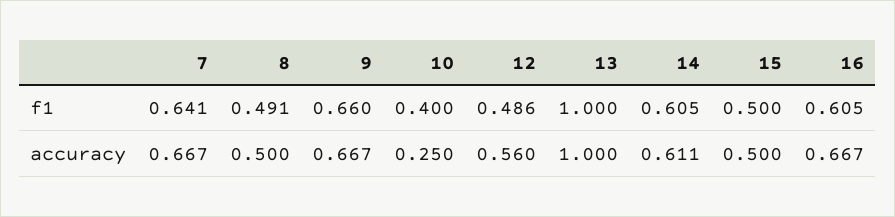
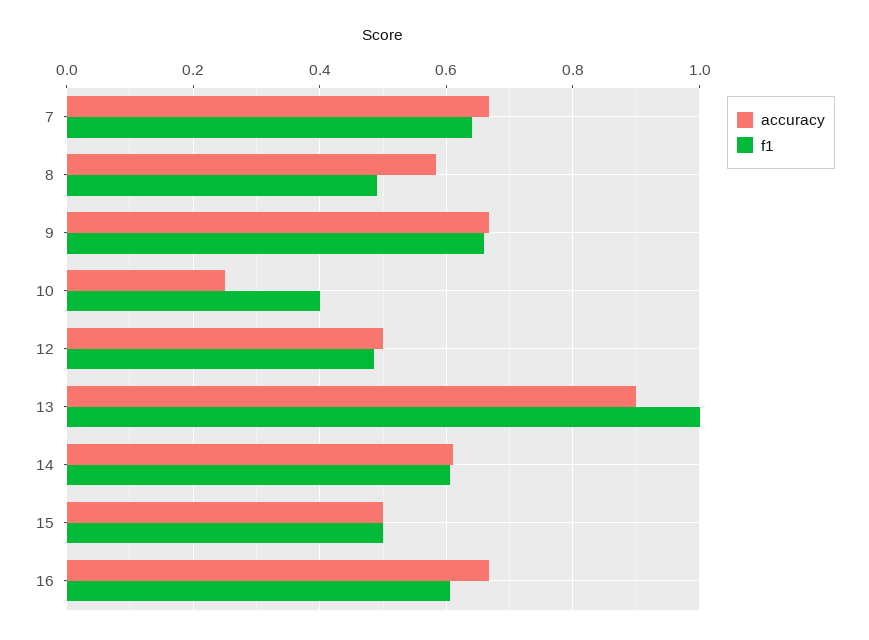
  {
    "f1": {
      "7": 0.641,
      "8": 0.491,
      "9": 0.66,
      "10": 0.4,
      "12": 0.486,
      "13": 1,
      "14": 0.605,
      "15": 0.5,
      "16": 0.605
    },
    "accuracy": {
      "7": 0.667,
-     "8": 0.5,
+     "8": 0.58,
      "9": 0.667,
      "10": 0.25,
-     "12": 0.56,
+     "12": 0.5,
-     "13": 1,
+     "13": 0.9,
      "14": 0.611,
      "15": 0.5,
      "16": 0.667
    }
  }

